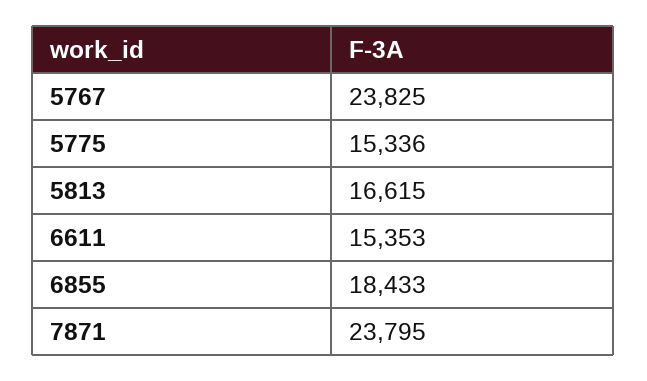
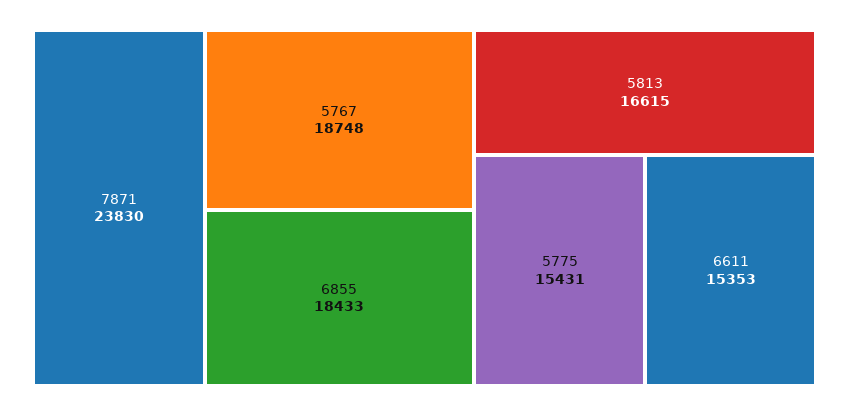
  {
-   "5767": 23825,
+   "5767": 18748,
-   "5775": 15336,
+   "5775": 15431,
    "5813": 16615,
    "6611": 15353,
    "6855": 18433,
-   "7871": 23795
+   "7871": 23830
  }

